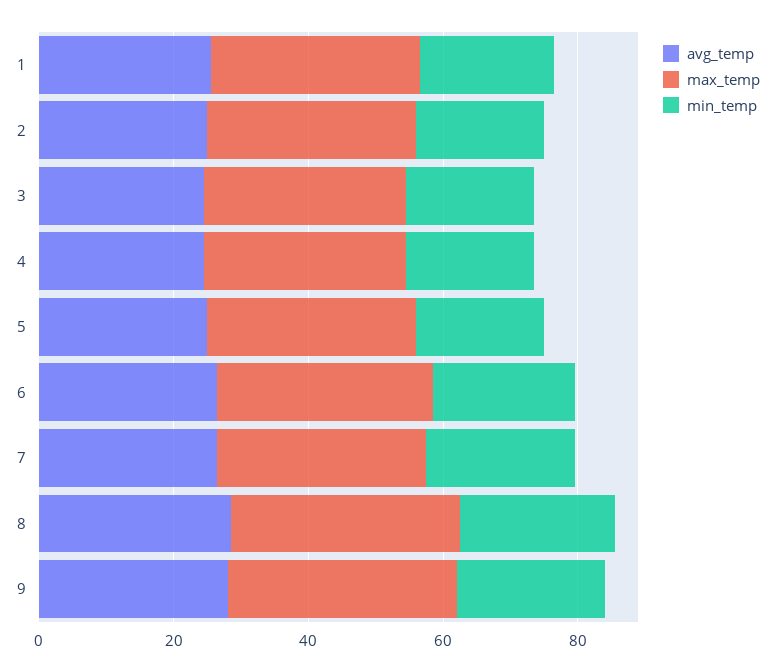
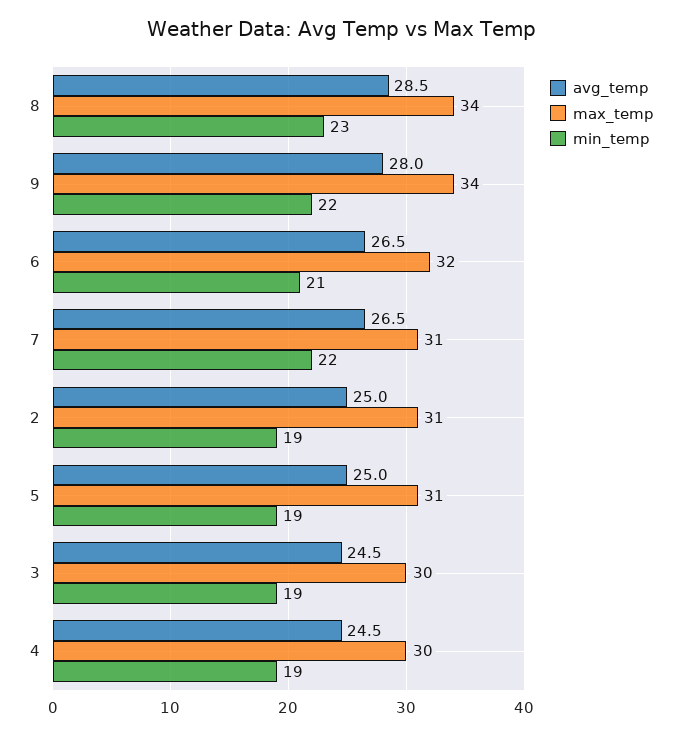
  {
    "avg_temp": {
-     "1": 25,
      "2": 25,
      "3": 24.5,
      "4": 24.5,
      "5": 25,
      "6": 26.5,
      "7": 26.5,
      "8": 28.5,
      "9": 28
    },
    "max_temp": {
-     "1": 30,
      "2": 31,
      "3": 30,
      "4": 30,
      "5": 31,
      "6": 32,
      "7": 31,
      "8": 34,
      "9": 34
    },
    "min_temp": {
-     "1": 20,
      "2": 19,
      "3": 19,
      "4": 19,
      "5": 19,
      "6": 21,
      "7": 22,
      "8": 23,
      "9": 22
    }
  }

